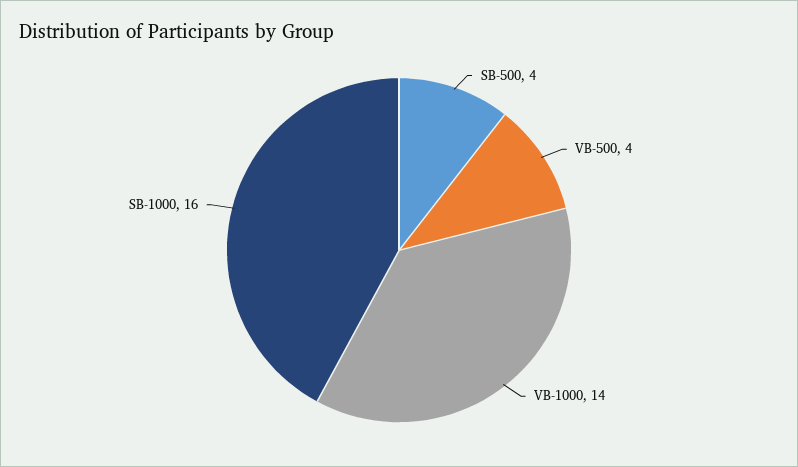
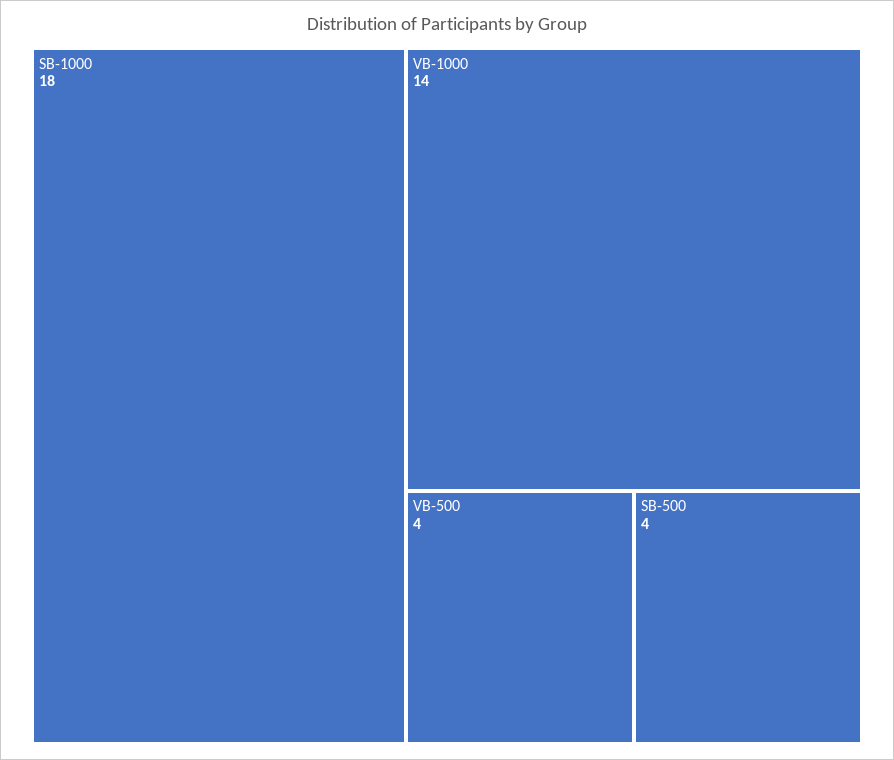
  {
    "SB-500": 4,
    "VB-500": 4,
    "VB-1000": 14,
-   "SB-1000": 16
+   "SB-1000": 18
  }

